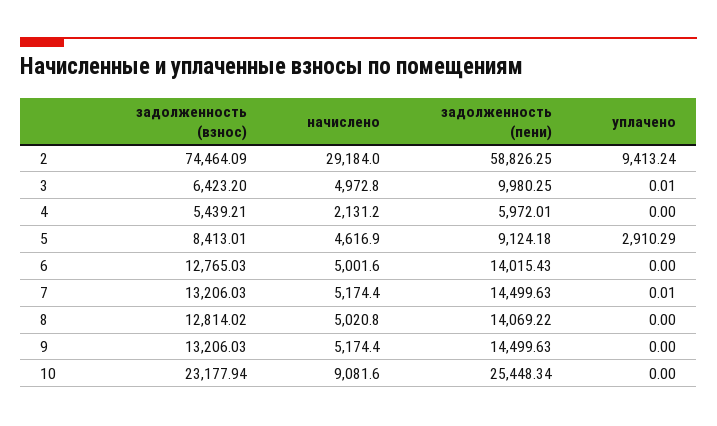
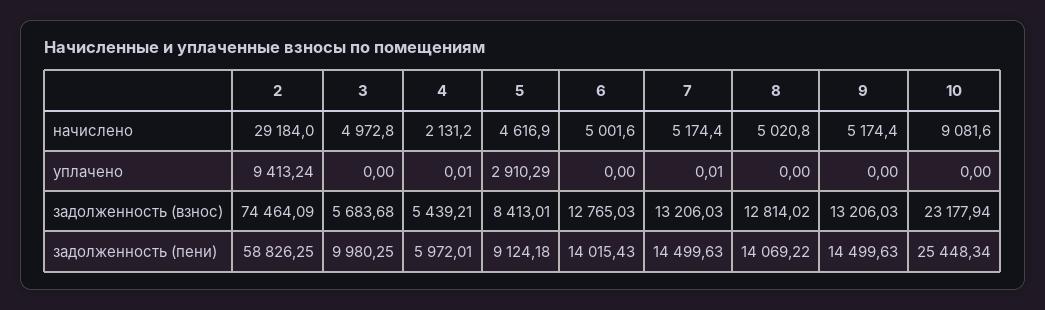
  {
    "задолженность (взнос)": {
      "2": 74464.09,
-     "3": 6423.2,
+     "3": 5683.68,
      "4": 5439.21,
      "5": 8413.01,
      "6": 12765.03,
      "7": 13206.03,
      "8": 12814.02,
      "9": 13206.03,
      "10": 23177.94
    },
    "начислено": {
      "2": 29184,
      "3": 4972.8,
      "4": 2131.2,
      "5": 4616.9,
      "6": 5001.6,
      "7": 5174.4,
      "8": 5020.8,
      "9": 5174.4,
      "10": 9081.6
    },
    "задолженность (пени)": {
      "2": 58826.25,
      "3": 9980.25,
      "4": 5972.01,
      "5": 9124.18,
      "6": 14015.43,
      "7": 14499.63,
      "8": 14069.22,
      "9": 14499.63,
      "10": 25448.34
    },
    "уплачено": {
      "2": 9413.24,
-     "3": 0.01,
+     "3": 0,
-     "4": 0,
+     "4": 0.01,
      "5": 2910.29,
      "6": 0,
      "7": 0.01,
      "8": 0,
      "9": 0,
      "10": 0
    }
  }

